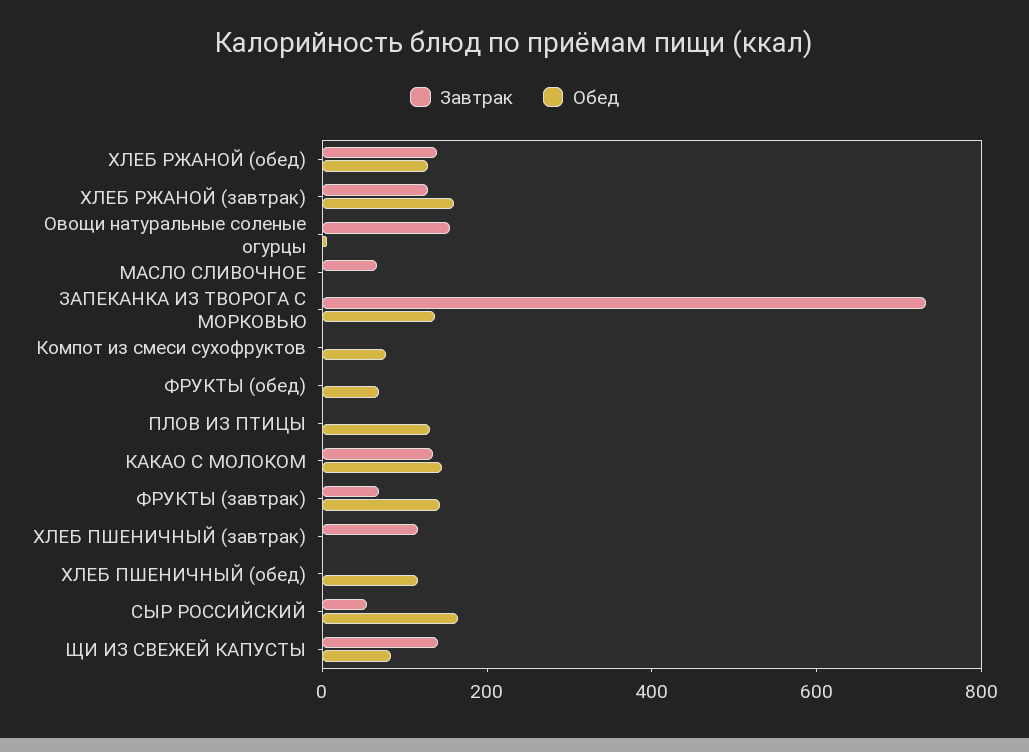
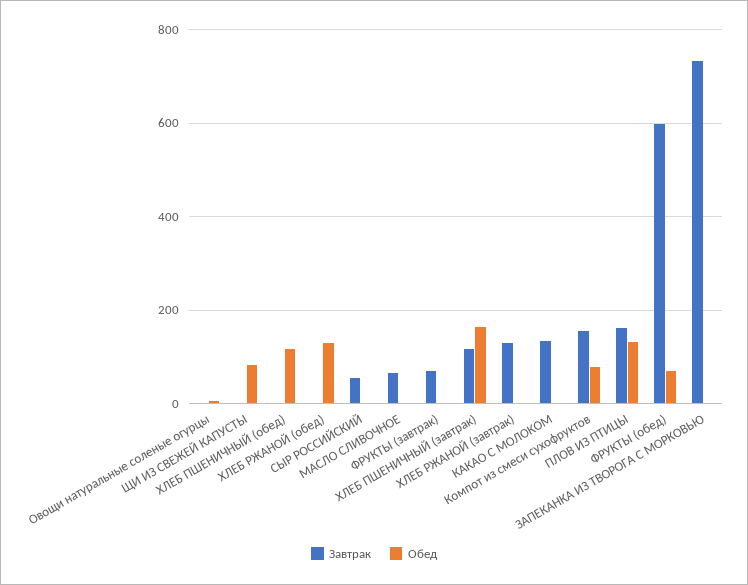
  {
    "Завтрак": {
-     "ХЛЕБ РЖАНОЙ (обед)": 150,
+     "ХЛЕБ РЖАНОЙ (обед)": 0,
      "ХЛЕБ РЖАНОЙ (завтрак)": 120,
-     "Овощи натуральные соленые огурцы": 150,
+     "Овощи натуральные соленые огурцы": 0,
      "МАСЛО СЛИВОЧНОЕ": 60,
      "ЗАПЕКАНКА ИЗ ТВОРОГА С МОРКОВЬЮ": 740,
-     "Компот из смеси сухофруктов": 0,
+     "Компот из смеси сухофруктов": 160,
-     "ФРУКТЫ (обед)": 0,
+     "ФРУКТЫ (обед)": 600,
-     "ПЛОВ ИЗ ПТИЦЫ": 0,
+     "ПЛОВ ИЗ ПТИЦЫ": 160,
      "КАКАО С МОЛОКОМ": 140,
      "ФРУКТЫ (завтрак)": 60,
      "ХЛЕБ ПШЕНИЧНЫЙ (завтрак)": 120,
      "ХЛЕБ ПШЕНИЧНЫЙ (обед)": 0,
      "СЫР РОССИЙСКИЙ": 60,
-     "ЩИ ИЗ СВЕЖЕЙ КАПУСТЫ": 150
+     "ЩИ ИЗ СВЕЖЕЙ КАПУСТЫ": 0
    },
    "Обед": {
      "ХЛЕБ РЖАНОЙ (обед)": 120,
-     "ХЛЕБ РЖАНОЙ (завтрак)": 150,
+     "ХЛЕБ РЖАНОЙ (завтрак)": 0,
      "Овощи натуральные соленые огурцы": 0,
      "МАСЛО СЛИВОЧНОЕ": 0,
-     "ЗАПЕКАНКА ИЗ ТВОРОГА С МОРКОВЬЮ": 150,
+     "ЗАПЕКАНКА ИЗ ТВОРОГА С МОРКОВЬЮ": 0,
      "Компот из смеси сухофруктов": 80,
      "ФРУКТЫ (обед)": 60,
      "ПЛОВ ИЗ ПТИЦЫ": 140,
-     "КАКАО С МОЛОКОМ": 150,
+     "КАКАО С МОЛОКОМ": 0,
-     "ФРУКТЫ (завтрак)": 150,
+     "ФРУКТЫ (завтрак)": 0,
-     "ХЛЕБ ПШЕНИЧНЫЙ (завтрак)": 0,
+     "ХЛЕБ ПШЕНИЧНЫЙ (завтрак)": 160,
      "ХЛЕБ ПШЕНИЧНЫЙ (обед)": 120,
-     "СЫР РОССИЙСКИЙ": 150,
+     "СЫР РОССИЙСКИЙ": 0,
      "ЩИ ИЗ СВЕЖЕЙ КАПУСТЫ": 80
    }
  }

